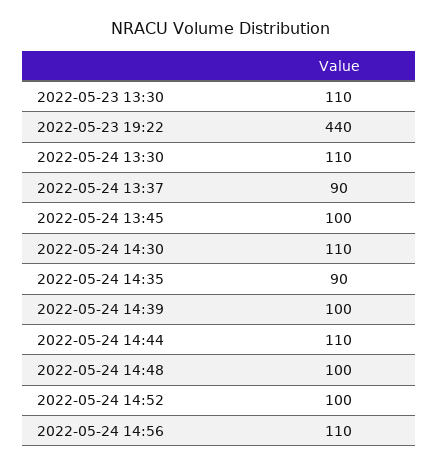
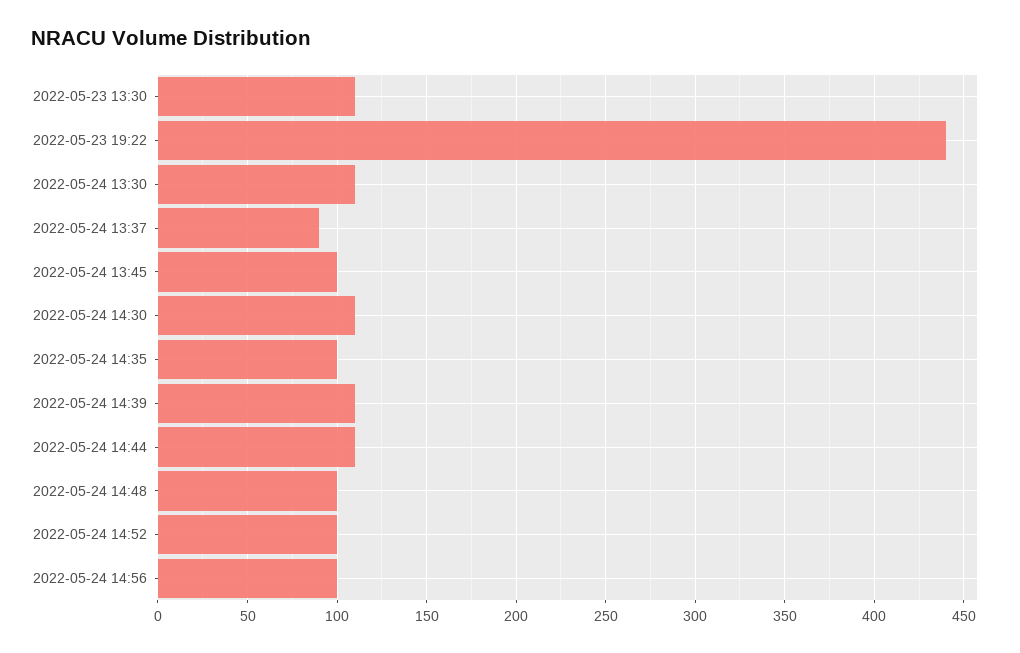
  {
    "2022-05-23 13:30": 110,
    "2022-05-23 19:22": 440,
    "2022-05-24 13:30": 110,
    "2022-05-24 13:37": 90,
    "2022-05-24 13:45": 100,
    "2022-05-24 14:30": 110,
-   "2022-05-24 14:35": 90,
+   "2022-05-24 14:35": 100,
-   "2022-05-24 14:39": 100,
+   "2022-05-24 14:39": 110,
    "2022-05-24 14:44": 110,
    "2022-05-24 14:48": 100,
    "2022-05-24 14:52": 100,
-   "2022-05-24 14:56": 110
+   "2022-05-24 14:56": 100
  }

